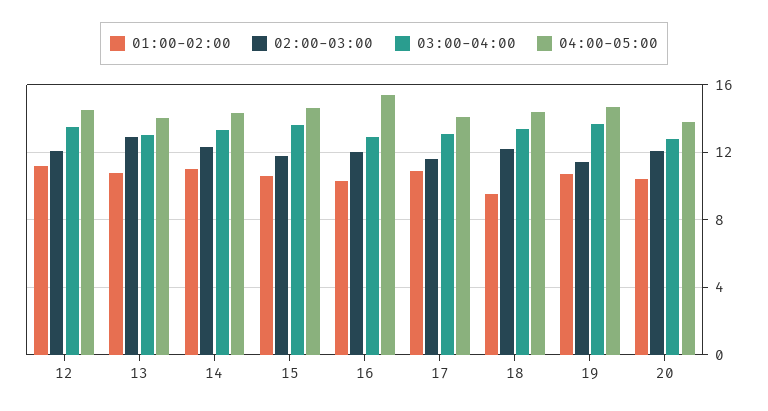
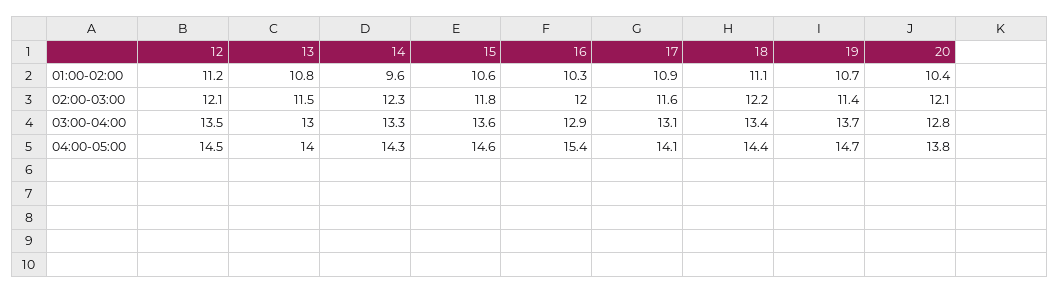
  {
    "01:00-02:00": {
      "12": 11.2,
      "13": 10.8,
-     "14": 11,
+     "14": 9.6,
      "15": 10.6,
      "16": 10.3,
      "17": 10.9,
-     "18": 9.5,
+     "18": 11.1,
      "19": 10.7,
      "20": 10.4
    },
    "02:00-03:00": {
      "12": 12.1,
-     "13": 13,
+     "13": 11.5,
      "14": 12.3,
      "15": 11.8,
      "16": 12,
      "17": 11.6,
      "18": 12.2,
      "19": 11.4,
      "20": 12.1
    },
    "03:00-04:00": {
      "12": 13.5,
      "13": 13,
      "14": 13.3,
      "15": 13.6,
      "16": 12.9,
      "17": 13.1,
      "18": 13.4,
      "19": 13.7,
      "20": 12.8
    },
    "04:00-05:00": {
      "12": 14.5,
      "13": 14,
      "14": 14.3,
      "15": 14.6,
      "16": 15.4,
      "17": 14.1,
      "18": 14.4,
      "19": 14.7,
      "20": 13.8
    }
  }

